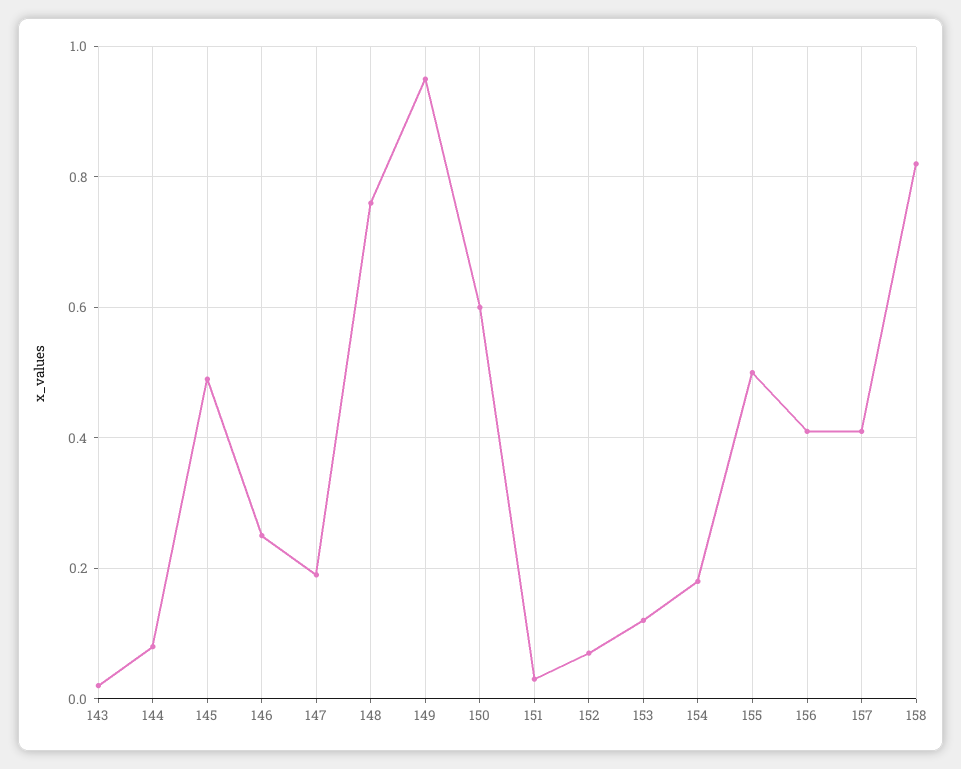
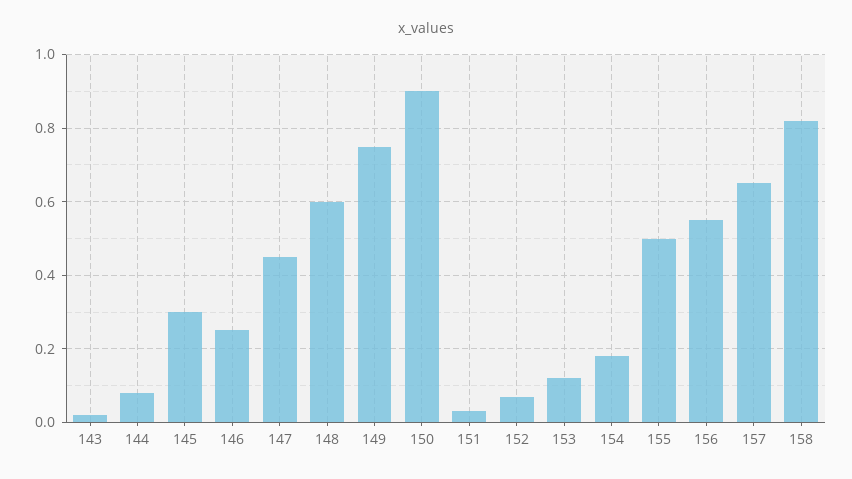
  {
    "143": 0,
    "144": 0.1,
-   "145": 0.5,
+   "145": 0.3,
    "146": 0.25,
-   "147": 0.2,
+   "147": 0.45,
-   "148": 0.75,
+   "148": 0.6,
-   "149": 0.95,
+   "149": 0.75,
-   "150": 0.6,
+   "150": 0.9,
    "151": 0.05,
    "152": 0.05,
    "153": 0.1,
    "154": 0.2,
    "155": 0.5,
-   "156": 0.4,
+   "156": 0.55,
-   "157": 0.4,
+   "157": 0.65,
    "158": 0.8
  }

